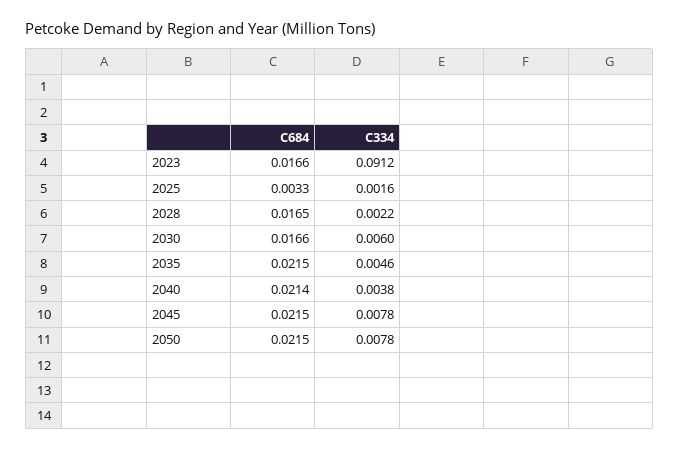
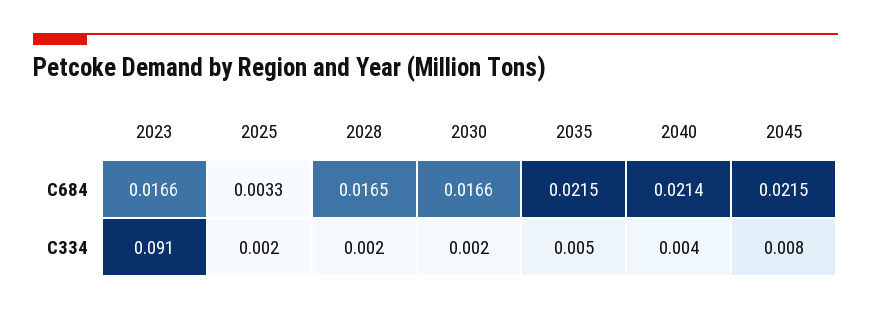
  {
    "C684": {
      "2023": 0.0166,
      "2025": 0.0033,
      "2028": 0.0165,
      "2030": 0.0166,
      "2035": 0.0215,
      "2040": 0.0214,
-     "2045": 0.0215,
+     "2045": 0.0215
-     "2050": 0.0215
    },
    "C334": {
      "2023": 0.0912,
      "2025": 0.0016,
      "2028": 0.0022,
-     "2030": 0.006,
+     "2030": 0.002,
      "2035": 0.0046,
      "2040": 0.0038,
-     "2045": 0.0078,
+     "2045": 0.0078
-     "2050": 0.0078
    }
  }

